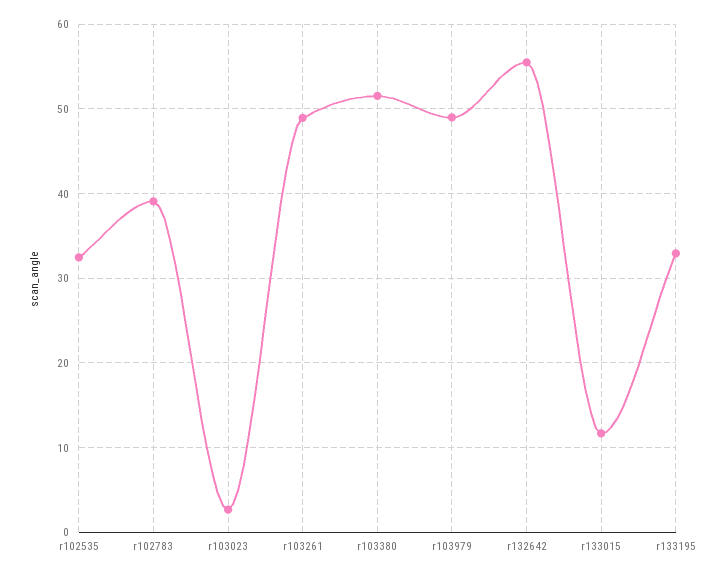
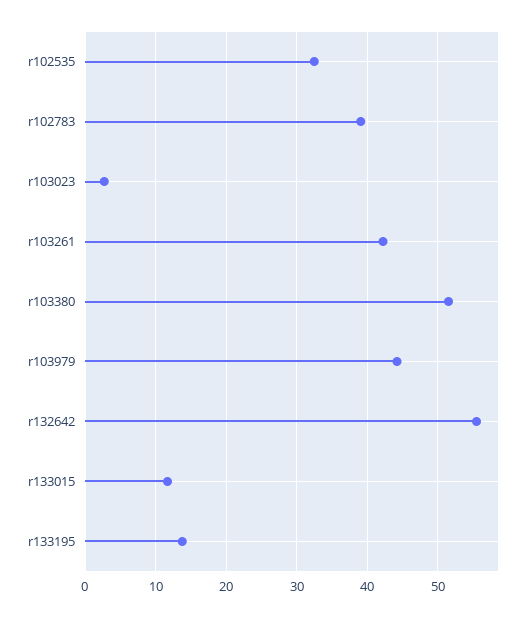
  {
    "r102535": 32,
    "r102783": 39,
    "r103023": 3,
-   "r103261": 49,
+   "r103261": 42,
    "r103380": 52,
-   "r103979": 49,
+   "r103979": 44,
    "r132642": 55,
    "r133015": 12,
-   "r133195": 33
+   "r133195": 14
  }

